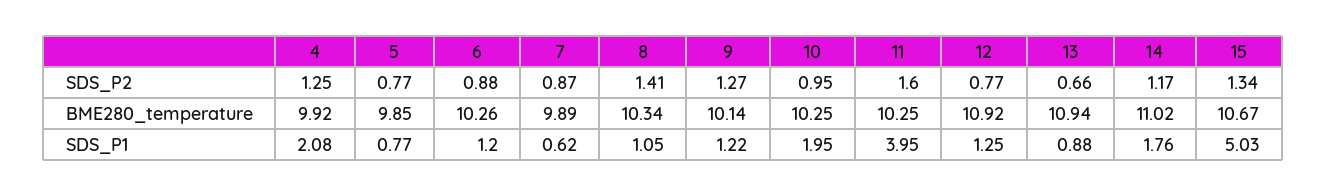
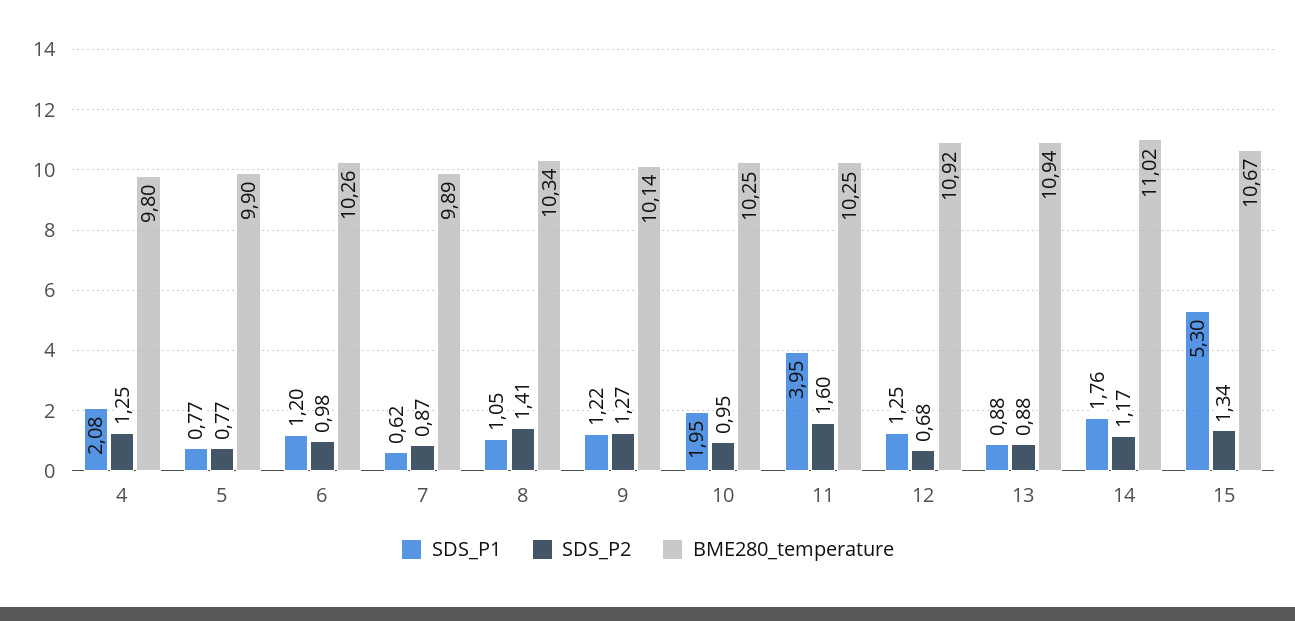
  {
    "SDS_P2": {
      "4": 1.25,
      "5": 0.77,
-     "6": 0.88,
+     "6": 0.98,
      "7": 0.87,
      "8": 1.41,
      "9": 1.27,
      "10": 0.95,
      "11": 1.6,
-     "12": 0.77,
+     "12": 0.68,
-     "13": 0.66,
+     "13": 0.88,
      "14": 1.17,
      "15": 1.34
    },
    "BME280_temperature": {
-     "4": 9.92,
+     "4": 9.8,
-     "5": 9.85,
+     "5": 9.9,
      "6": 10.26,
      "7": 9.89,
      "8": 10.34,
      "9": 10.14,
      "10": 10.25,
      "11": 10.25,
      "12": 10.92,
      "13": 10.94,
      "14": 11.02,
      "15": 10.67
    },
    "SDS_P1": {
      "4": 2.08,
      "5": 0.77,
      "6": 1.2,
      "7": 0.62,
      "8": 1.05,
      "9": 1.22,
      "10": 1.95,
      "11": 3.95,
      "12": 1.25,
      "13": 0.88,
      "14": 1.76,
-     "15": 5.03
+     "15": 5.3
    }
  }

